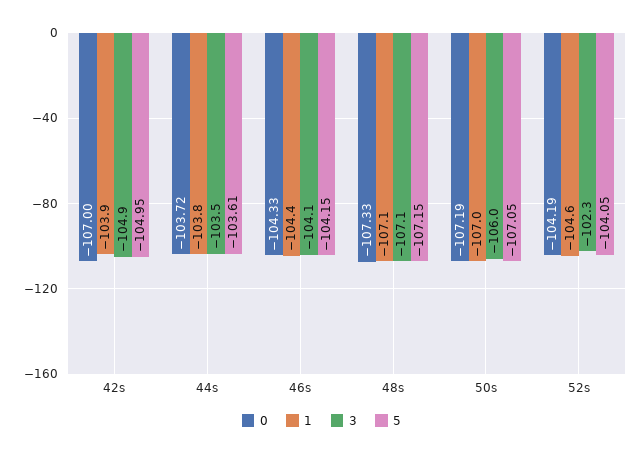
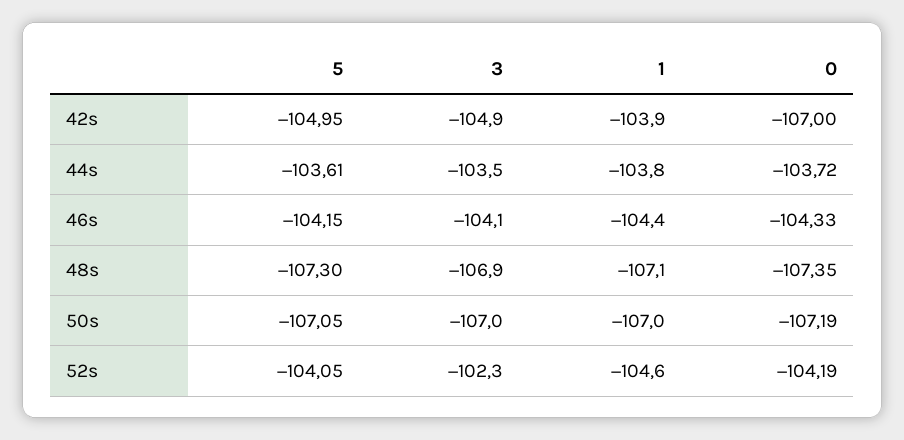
  {
    "0": {
      "42s": -107,
      "44s": -103.72,
      "46s": -104.33,
-     "48s": -107.33,
+     "48s": -107.35,
      "50s": -107.19,
      "52s": -104.19
    },
    "1": {
      "42s": -103.9,
      "44s": -103.8,
      "46s": -104.4,
      "48s": -107.1,
      "50s": -107,
      "52s": -104.6
    },
    "3": {
      "42s": -104.9,
      "44s": -103.5,
      "46s": -104.1,
-     "48s": -107.1,
+     "48s": -106.9,
-     "50s": -106,
+     "50s": -107,
      "52s": -102.3
    },
    "5": {
      "42s": -104.95,
      "44s": -103.61,
      "46s": -104.15,
-     "48s": -107.15,
+     "48s": -107.3,
      "50s": -107.05,
      "52s": -104.05
    }
  }

